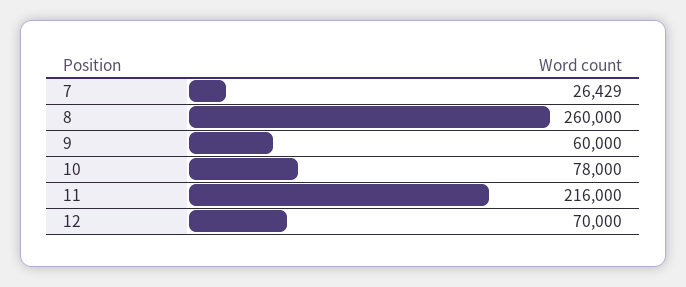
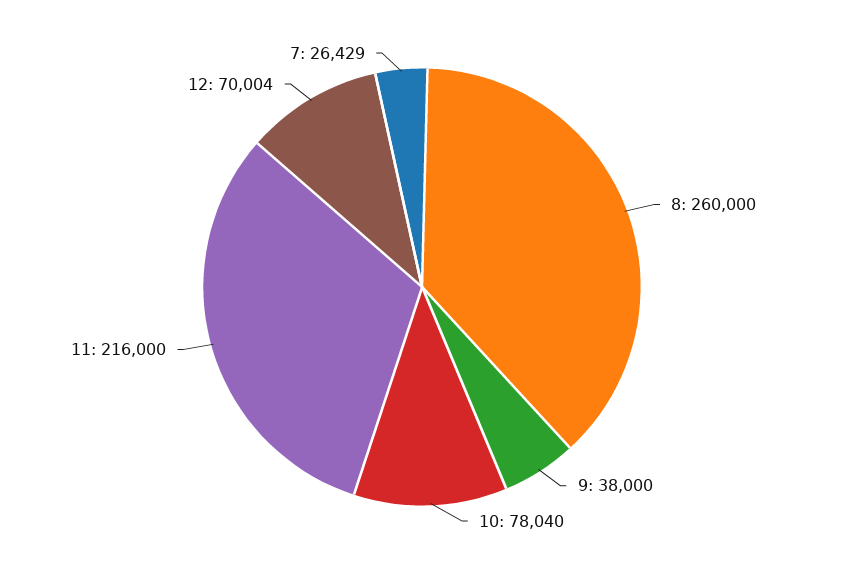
  {
    "7": 26429,
    "8": 260000,
-   "9": 60000,
+   "9": 38000,
-   "10": 78000,
+   "10": 78040,
    "11": 216000,
-   "12": 70000
+   "12": 70004
  }

